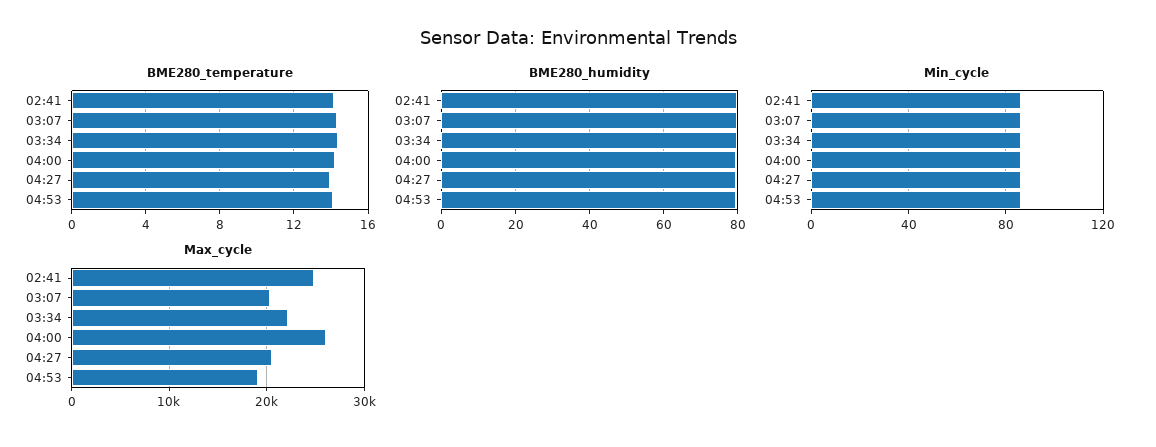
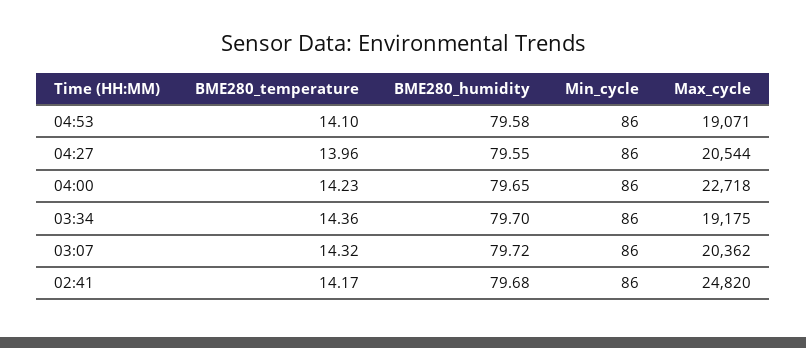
  {
    "BME280_temperature": {
      "02:41": 14.17,
      "03:07": 14.32,
      "03:34": 14.36,
      "04:00": 14.23,
      "04:27": 13.96,
      "04:53": 14.1
    },
    "BME280_humidity": {
      "02:41": 79.68,
      "03:07": 79.72,
      "03:34": 79.7,
      "04:00": 79.65,
      "04:27": 79.55,
      "04:53": 79.58
    },
    "Min_cycle": {
      "02:41": 86,
      "03:07": 86,
      "03:34": 86,
      "04:00": 86,
      "04:27": 86,
      "04:53": 86
    },
    "Max_cycle": {
      "02:41": 24820,
      "03:07": 20362,
-     "03:34": 22000,
+     "03:34": 19175,
-     "04:00": 26000,
+     "04:00": 22718,
      "04:27": 20544,
      "04:53": 19071
    }
  }

